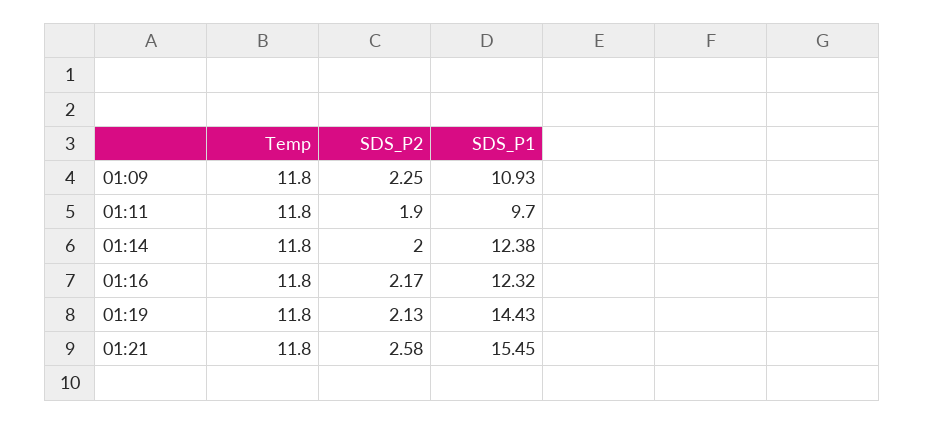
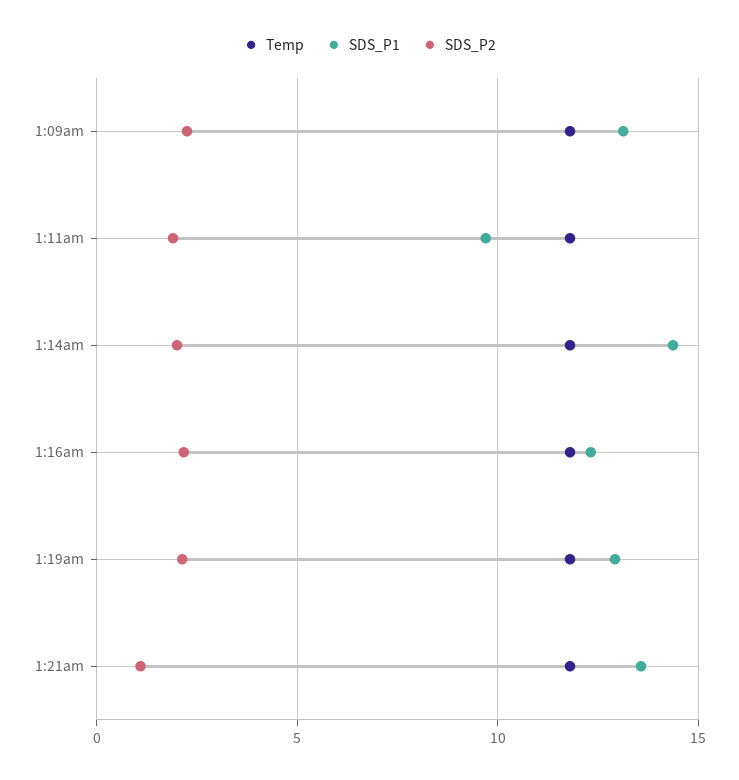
  {
    "Temp": {
      "01:09": 11.8,
      "01:11": 11.8,
      "01:14": 11.8,
      "01:16": 11.8,
      "01:19": 11.8,
      "01:21": 11.8
    },
    "SDS_P2": {
      "01:09": 2.25,
      "01:11": 1.9,
      "01:14": 2,
      "01:16": 2.17,
      "01:19": 2.13,
-     "01:21": 2.58
+     "01:21": 1
    },
    "SDS_P1": {
-     "01:09": 10.93,
+     "01:09": 13,
      "01:11": 9.7,
-     "01:14": 12.38,
+     "01:14": 14.5,
      "01:16": 12.32,
-     "01:19": 14.43,
+     "01:19": 13,
-     "01:21": 15.45
+     "01:21": 13.5
    }
  }

